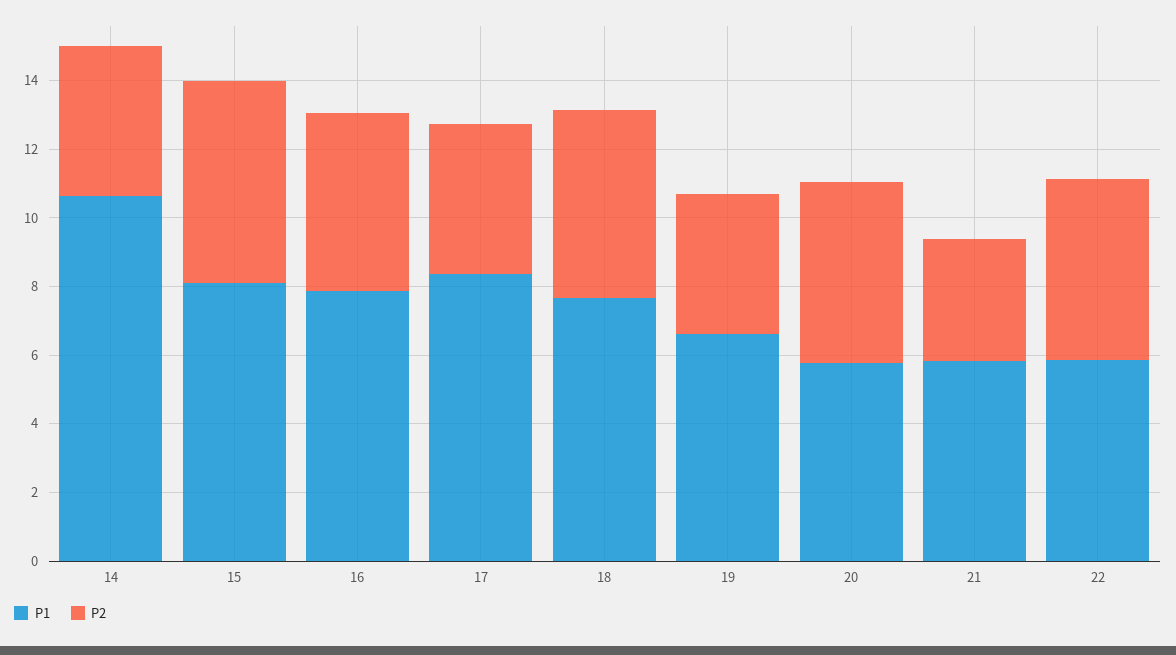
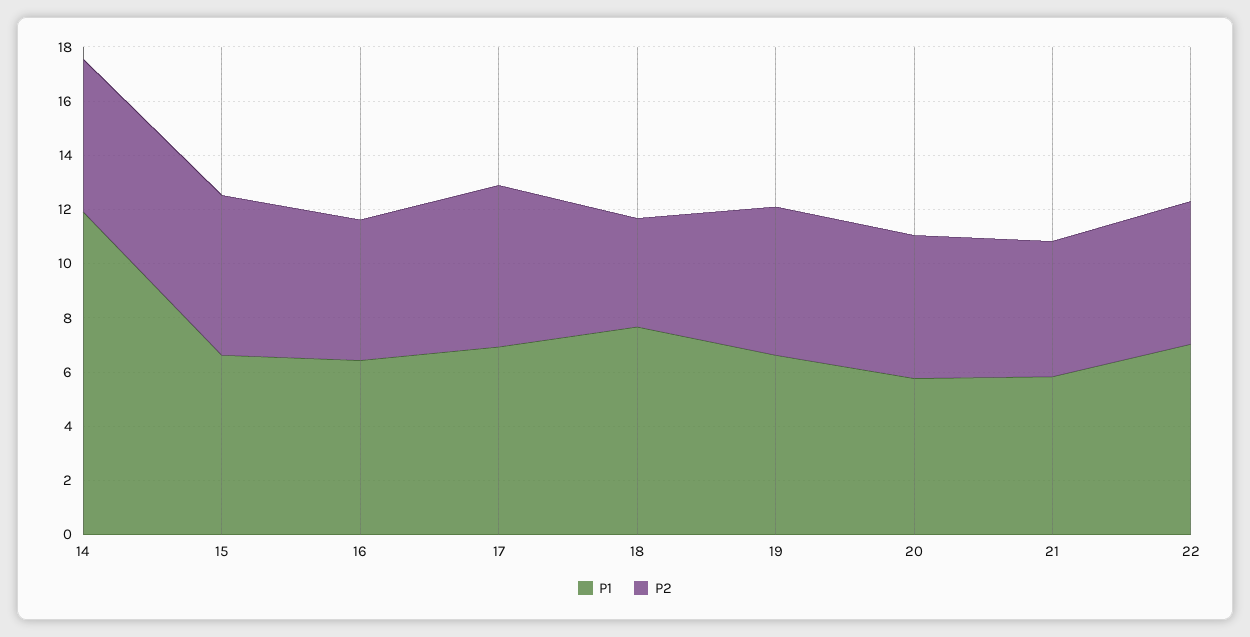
  {
    "P1": {
-     "14": 10.5,
+     "14": 12,
-     "15": 8,
+     "15": 6.5,
-     "16": 8,
+     "16": 6.5,
-     "17": 8.5,
+     "17": 7,
      "18": 7.5,
      "19": 6.5,
      "20": 6,
      "21": 6,
-     "22": 6
+     "22": 7
    },
    "P2": {
-     "14": 4.5,
+     "14": 5.5,
      "15": 6,
      "16": 5,
-     "17": 4.5,
+     "17": 6,
-     "18": 5.5,
+     "18": 4,
-     "19": 4,
+     "19": 5.5,
      "20": 5.5,
-     "21": 3.5,
+     "21": 5,
      "22": 5.5
    }
  }

